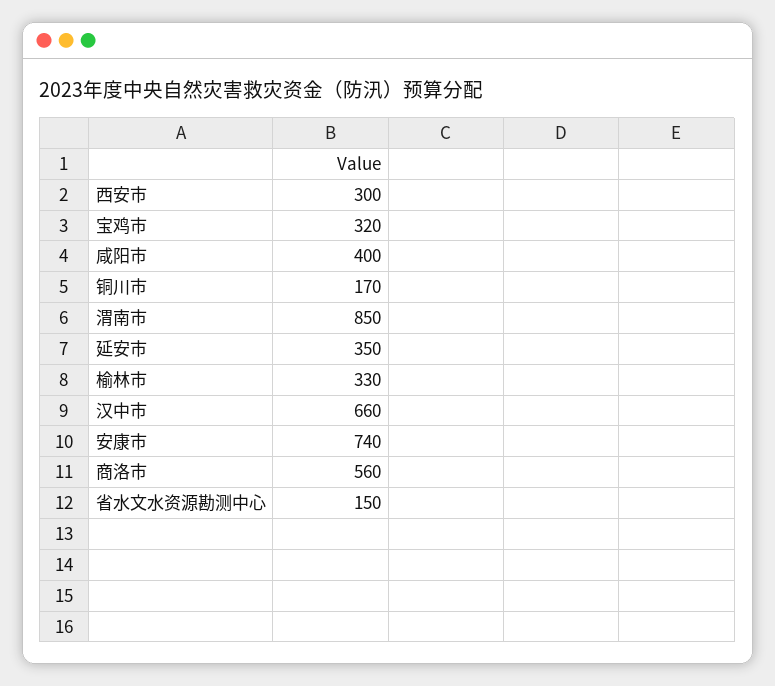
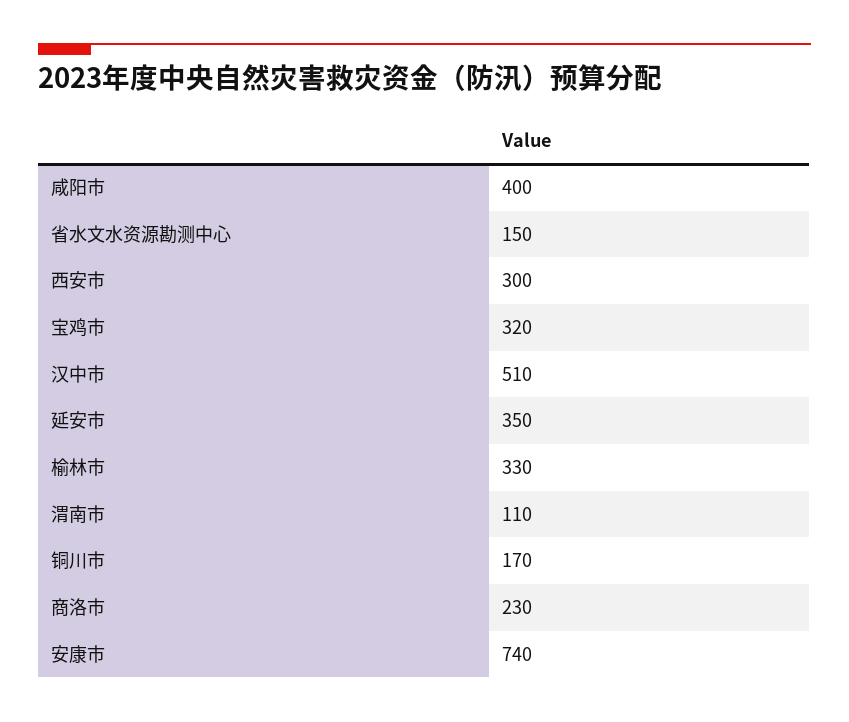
  {
    "西安市": 300,
    "宝鸡市": 320,
    "咸阳市": 400,
    "铜川市": 170,
-   "渭南市": 850,
+   "渭南市": 110,
    "延安市": 350,
    "榆林市": 330,
-   "汉中市": 660,
+   "汉中市": 510,
    "安康市": 740,
-   "商洛市": 560,
+   "商洛市": 230,
    "省水文水资源勘测中心": 150
  }

